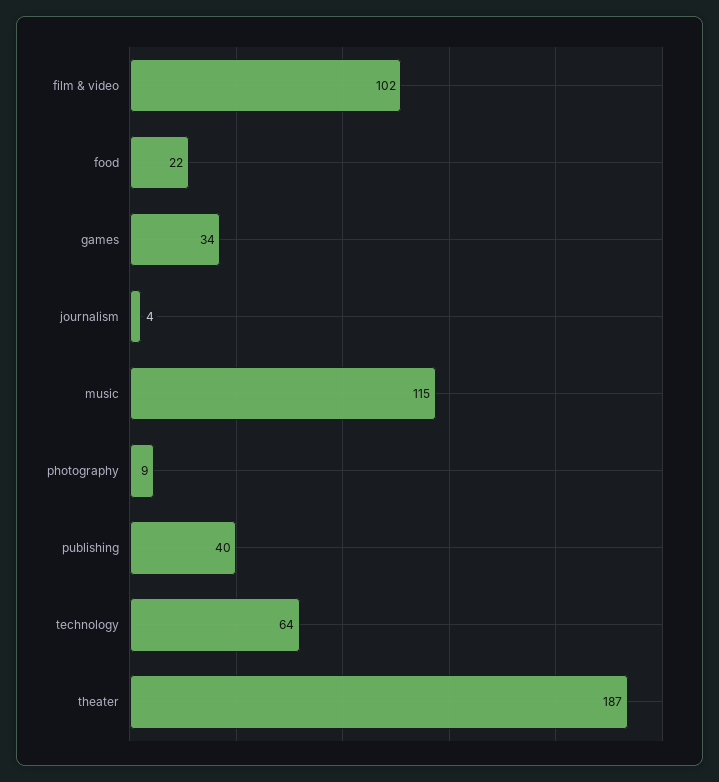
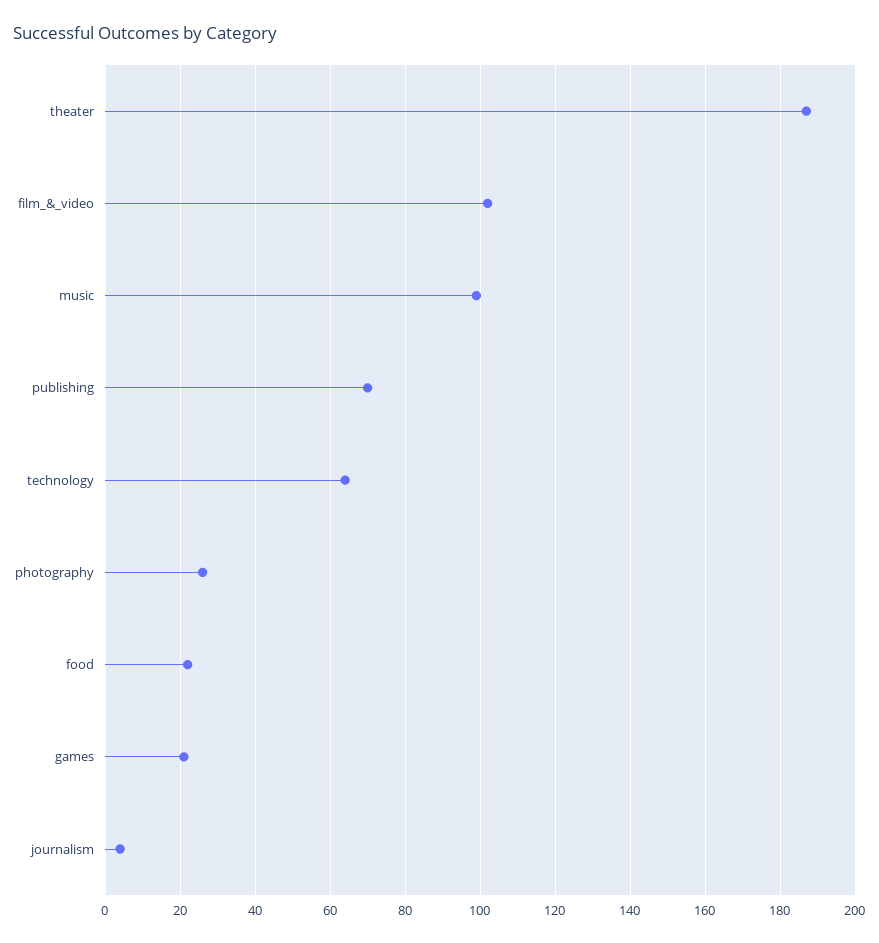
  {
    "film & video": 102,
    "food": 22,
-   "games": 34,
+   "games": 20,
    "journalism": 4,
-   "music": 115,
+   "music": 100,
-   "photography": 9,
+   "photography": 25,
-   "publishing": 40,
+   "publishing": 70,
    "technology": 64,
    "theater": 187
  }

